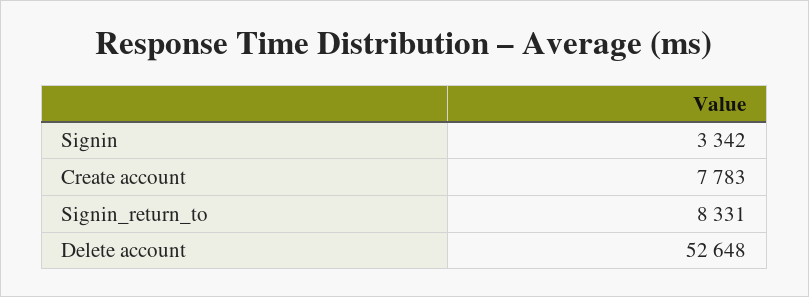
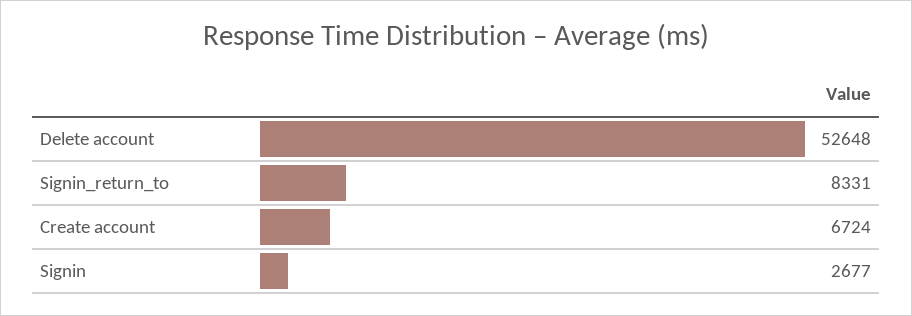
  {
-   "Signin": 3342,
+   "Signin": 2677,
-   "Create account": 7783,
+   "Create account": 6724,
    "Signin_return_to": 8331,
    "Delete account": 52648
  }

